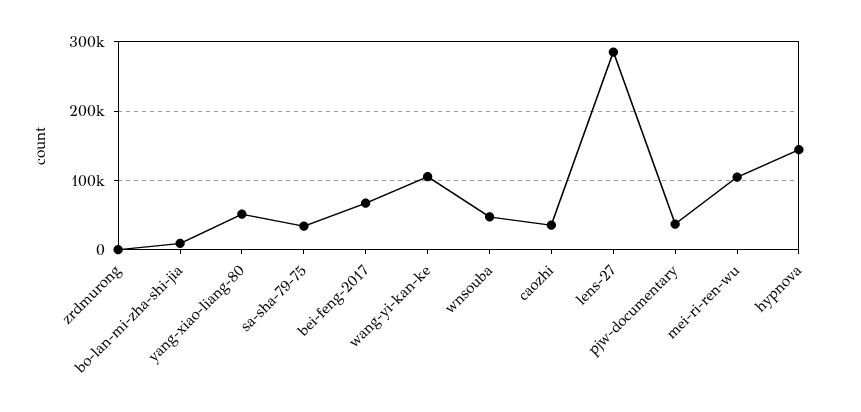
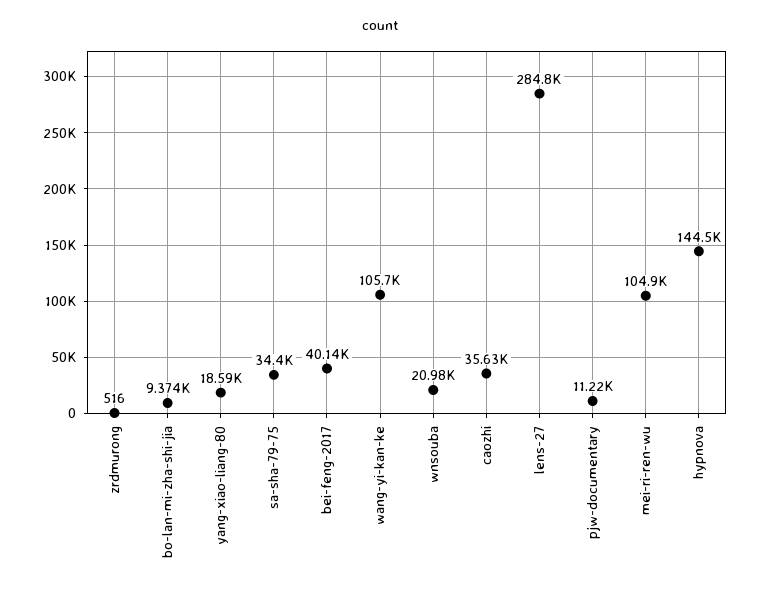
  {
    "zrdmurong": 516,
    "bo-lan-mi-zha-shi-jia": 9374,
-   "yang-xiao-liang-80": 50000,
+   "yang-xiao-liang-80": 18590,
    "sa-sha-79-75": 34400,
-   "bei-feng-2017": 70000,
+   "bei-feng-2017": 40140,
    "wang-yi-kan-ke": 105700,
-   "wnsouba": 50000,
+   "wnsouba": 20980,
    "caozhi": 35630,
    "lens-27": 284800,
-   "pjw-documentary": 40000,
+   "pjw-documentary": 11220,
    "mei-ri-ren-wu": 104900,
    "hypnova": 144500
  }

